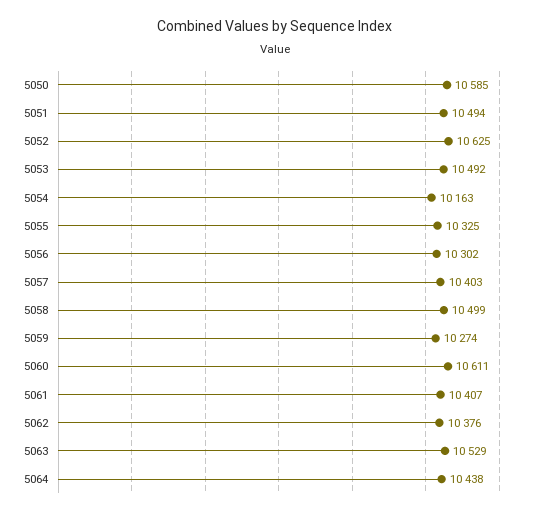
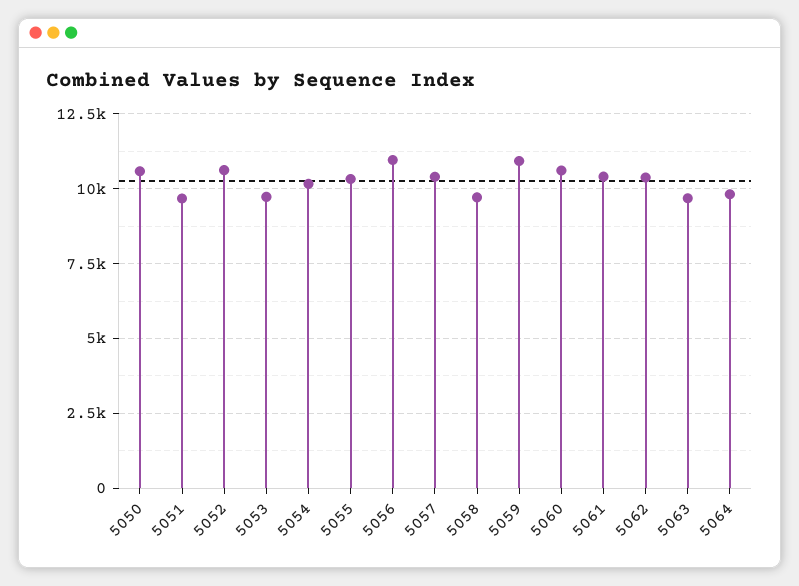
  {
    "5050": 10585,
-   "5051": 10494,
+   "5051": 9750,
    "5052": 10625,
-   "5053": 10492,
+   "5053": 9750,
    "5054": 10163,
    "5055": 10325,
-   "5056": 10302,
+   "5056": 11000,
    "5057": 10403,
-   "5058": 10499,
+   "5058": 9750,
-   "5059": 10274,
+   "5059": 11000,
    "5060": 10611,
    "5061": 10407,
    "5062": 10376,
-   "5063": 10529,
+   "5063": 9750,
-   "5064": 10438
+   "5064": 9750
  }

